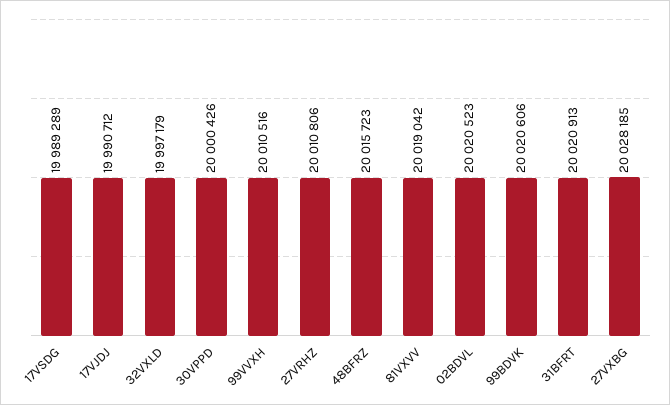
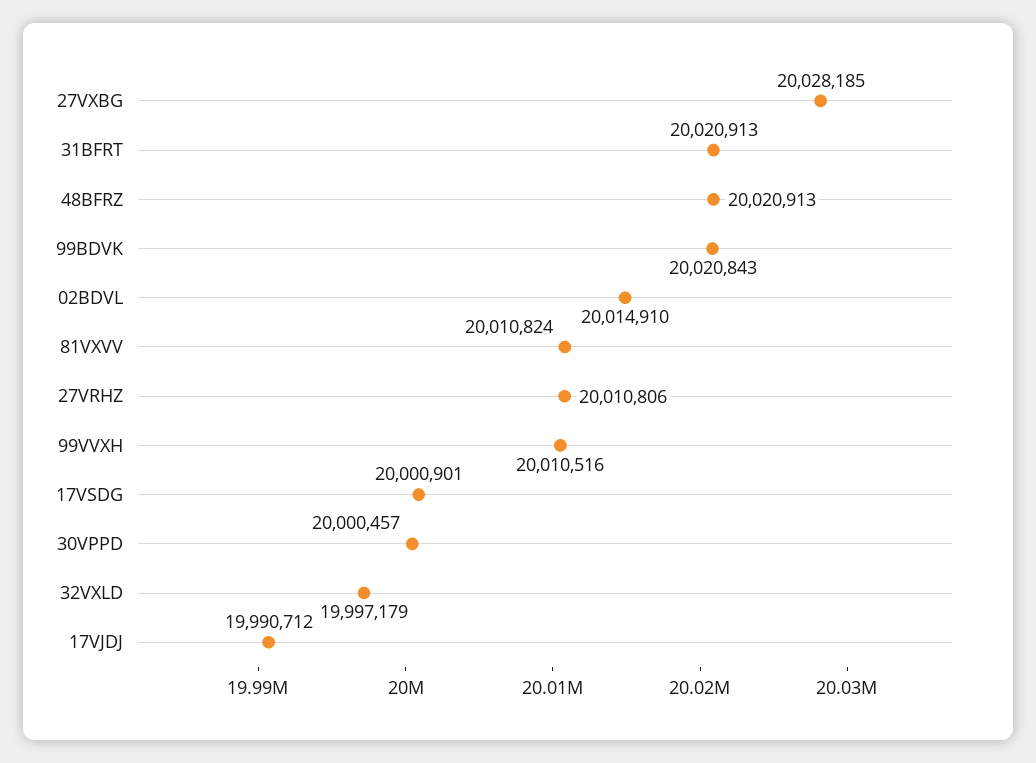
  {
-   "17VSDG": 19989289,
+   "17VSDG": 20000901,
    "17VJDJ": 19990712,
    "32VXLD": 19997179,
-   "30VPPD": 20000426,
+   "30VPPD": 20000457,
    "99VVXH": 20010516,
    "27VRHZ": 20010806,
-   "48BFRZ": 20015723,
+   "48BFRZ": 20020913,
-   "81VXVV": 20019042,
+   "81VXVV": 20010824,
-   "02BDVL": 20020523,
+   "02BDVL": 20014910,
-   "99BDVK": 20020606,
+   "99BDVK": 20020843,
    "31BFRT": 20020913,
    "27VXBG": 20028185
  }

